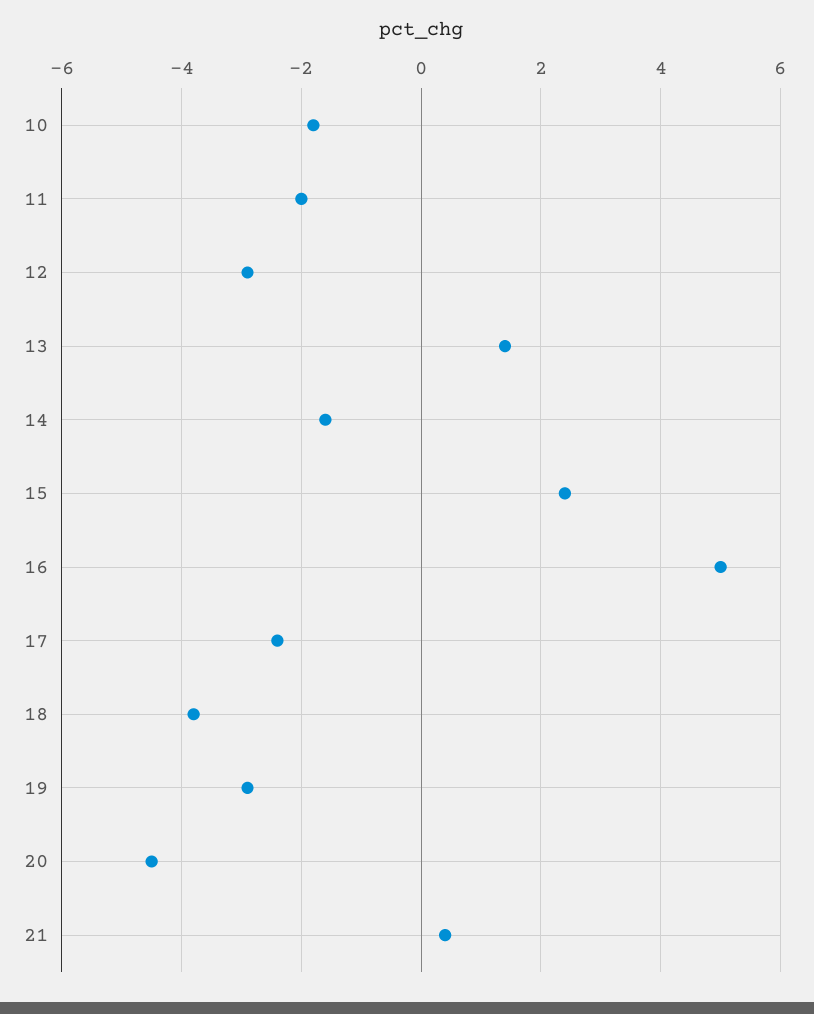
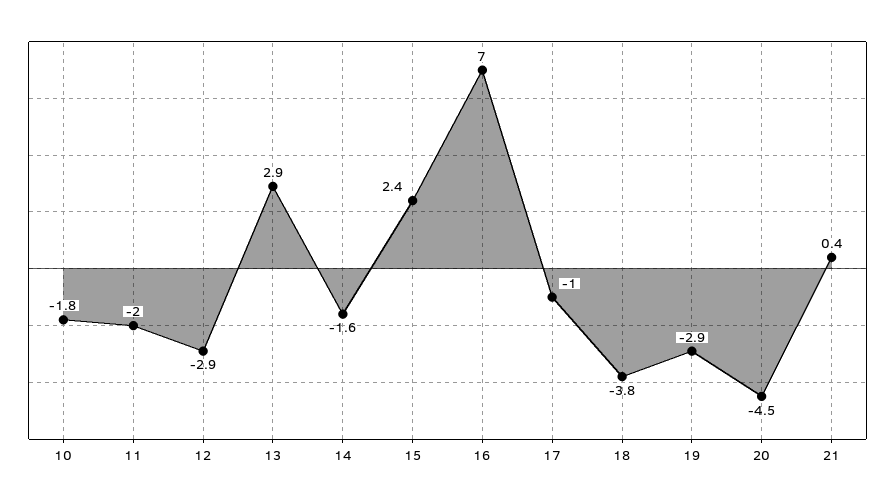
  {
    "10": -1.8,
    "11": -2,
    "12": -2.9,
-   "13": 1.5,
+   "13": 2.9,
    "14": -1.6,
    "15": 2.4,
-   "16": 5,
+   "16": 7,
-   "17": -2.5,
+   "17": -1,
    "18": -3.8,
    "19": -2.9,
    "20": -4.5,
    "21": 0.4
  }

